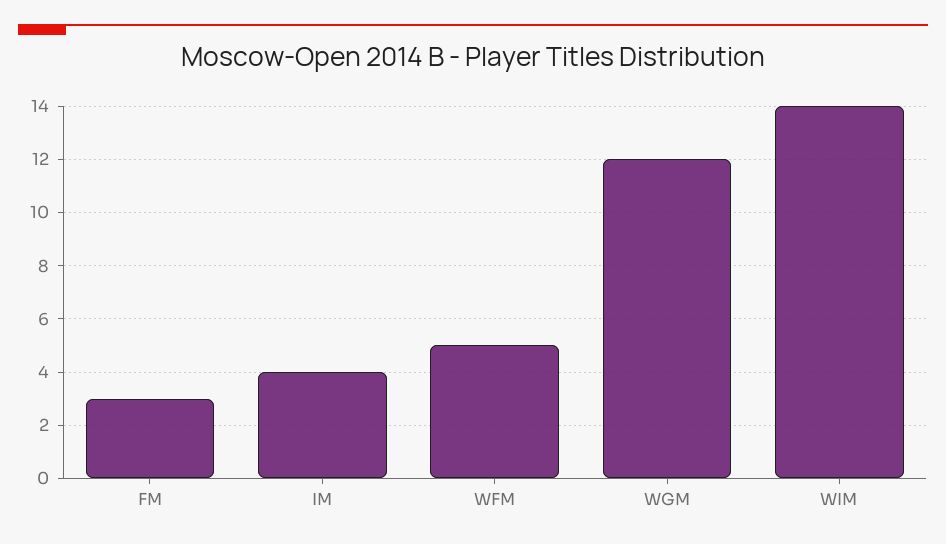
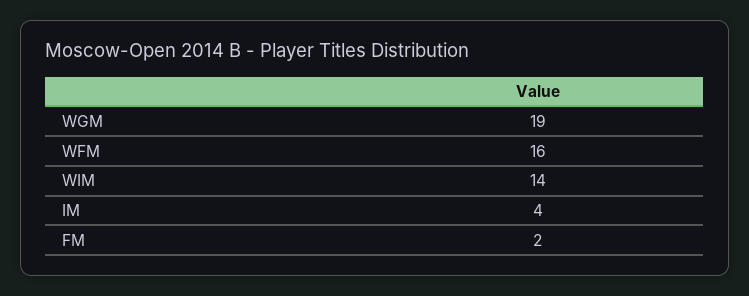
  {
-   "FM": 3,
+   "FM": 2,
    "IM": 4,
-   "WFM": 5,
+   "WFM": 16,
-   "WGM": 12,
+   "WGM": 19,
    "WIM": 14
  }

